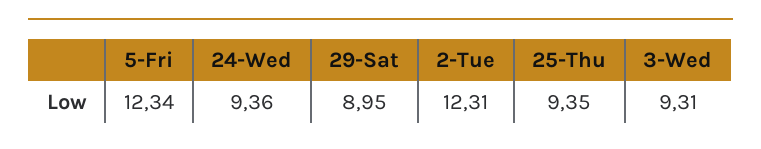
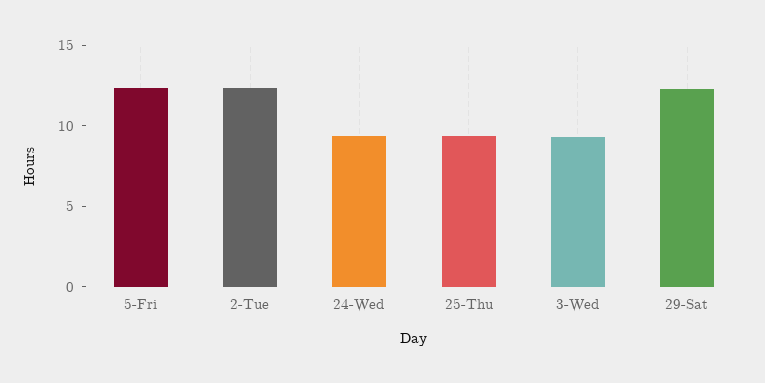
  {
    "5-Fri": 12.34,
    "24-Wed": 9.36,
-   "29-Sat": 8.95,
+   "29-Sat": 12,
    "2-Tue": 12.31,
    "25-Thu": 9.35,
    "3-Wed": 9.31
  }

